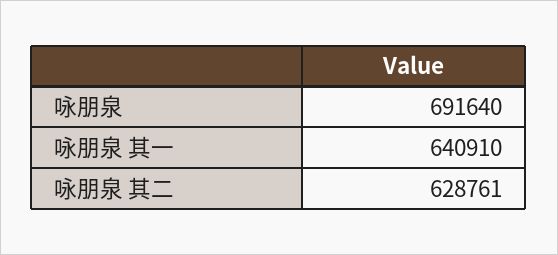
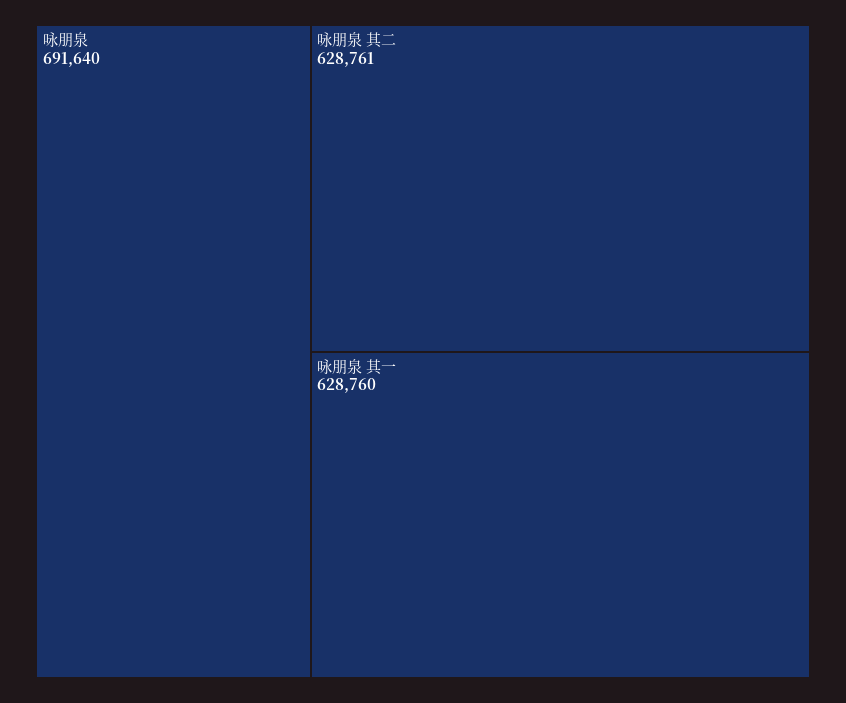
  {
    "咏朋泉": 691640,
-   "咏朋泉 其一": 640910,
+   "咏朋泉 其一": 628760,
    "咏朋泉 其二": 628761
  }

